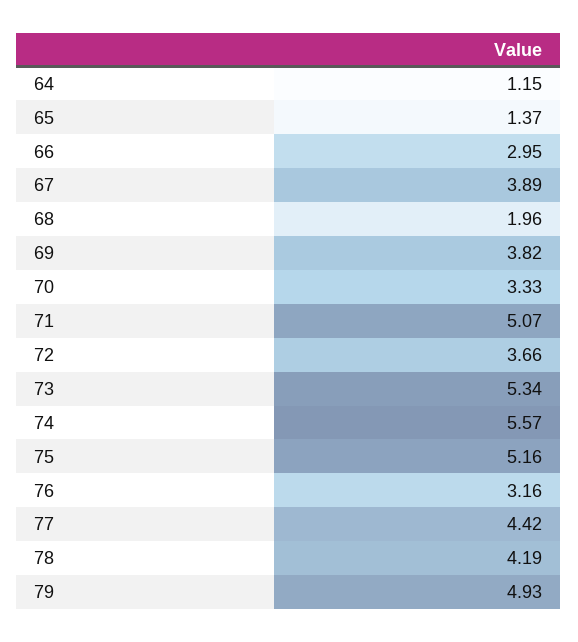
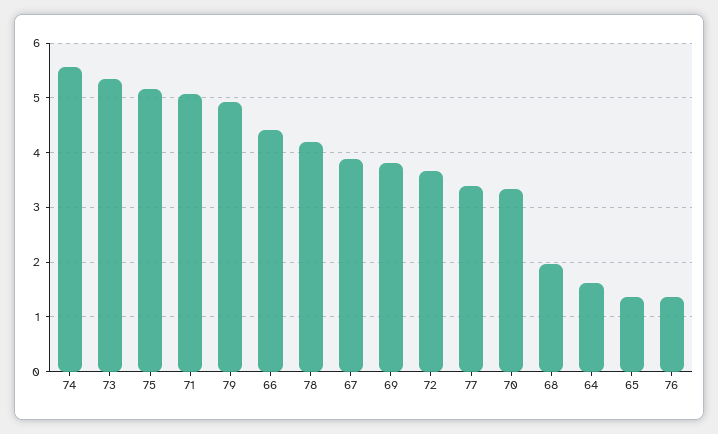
  {
-   "64": 1.15,
+   "64": 1.6,
    "65": 1.37,
-   "66": 2.95,
+   "66": 4.4,
    "67": 3.89,
    "68": 1.96,
    "69": 3.82,
    "70": 3.33,
    "71": 5.07,
    "72": 3.66,
    "73": 5.34,
    "74": 5.57,
    "75": 5.16,
-   "76": 3.16,
+   "76": 1.4,
-   "77": 4.42,
+   "77": 3.4,
    "78": 4.19,
    "79": 4.93
  }

